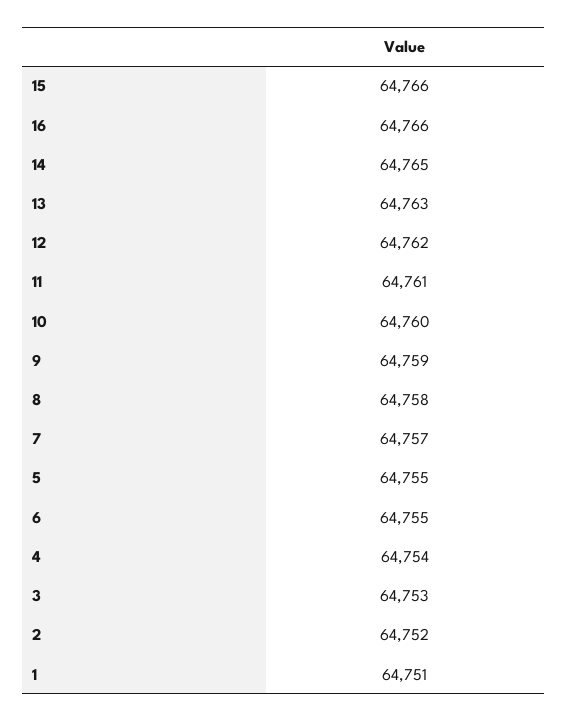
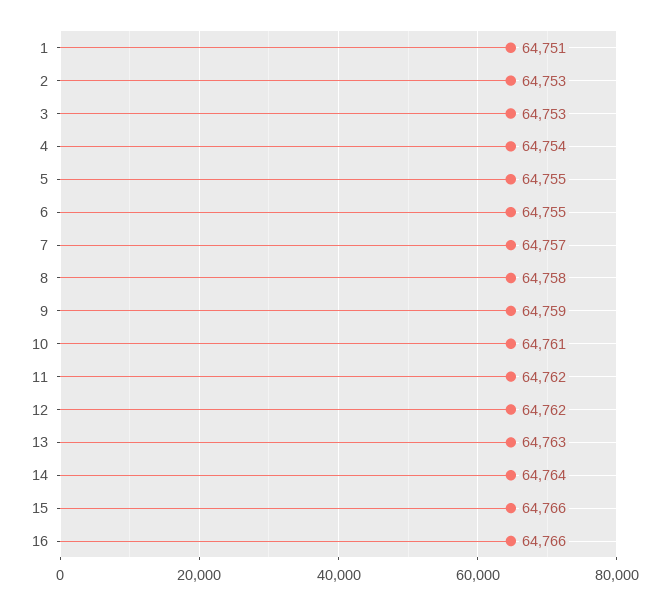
  {
    "15": 64766,
    "16": 64766,
-   "14": 64765,
+   "14": 64764,
    "13": 64763,
    "12": 64762,
-   "11": 64761,
+   "11": 64762,
-   "10": 64760,
+   "10": 64761,
    "9": 64759,
    "8": 64758,
    "7": 64757,
    "5": 64755,
    "6": 64755,
    "4": 64754,
    "3": 64753,
-   "2": 64752,
+   "2": 64753,
    "1": 64751
  }

